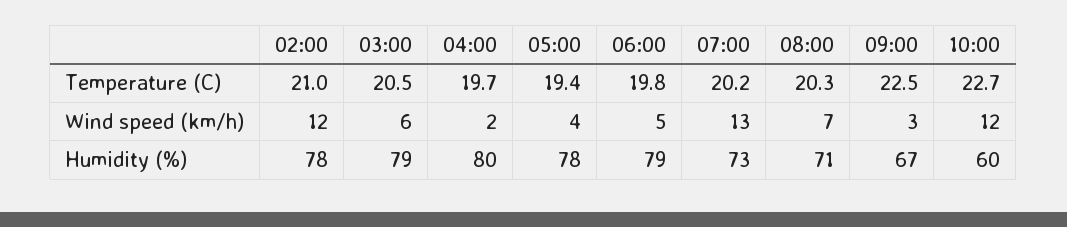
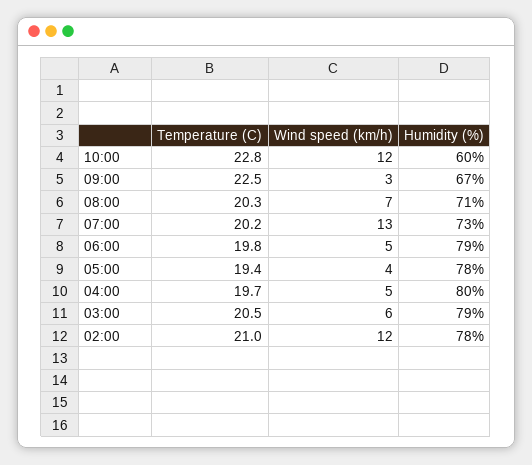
  {
    "02:00": {
      "Temperature (C)": 21,
      "Wind speed (km/h)": 12,
      "Humidity (%)": 78
    },
    "03:00": {
      "Temperature (C)": 20.5,
      "Wind speed (km/h)": 6,
      "Humidity (%)": 79
    },
    "04:00": {
      "Temperature (C)": 19.7,
-     "Wind speed (km/h)": 2,
+     "Wind speed (km/h)": 5,
      "Humidity (%)": 80
    },
    "05:00": {
      "Temperature (C)": 19.4,
      "Wind speed (km/h)": 4,
      "Humidity (%)": 78
    },
    "06:00": {
      "Temperature (C)": 19.8,
      "Wind speed (km/h)": 5,
      "Humidity (%)": 79
    },
    "07:00": {
      "Temperature (C)": 20.2,
      "Wind speed (km/h)": 13,
      "Humidity (%)": 73
    },
    "08:00": {
      "Temperature (C)": 20.3,
      "Wind speed (km/h)": 7,
      "Humidity (%)": 71
    },
    "09:00": {
      "Temperature (C)": 22.5,
      "Wind speed (km/h)": 3,
      "Humidity (%)": 67
    },
    "10:00": {
-     "Temperature (C)": 22.7,
+     "Temperature (C)": 22.8,
      "Wind speed (km/h)": 12,
      "Humidity (%)": 60
    }
  }

